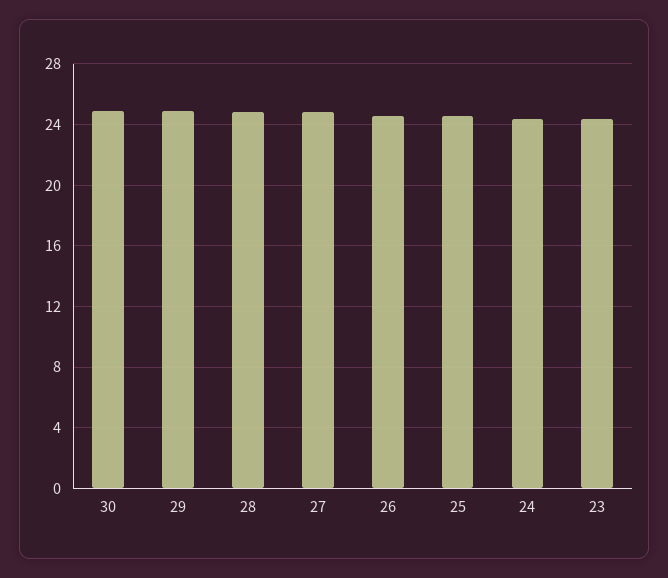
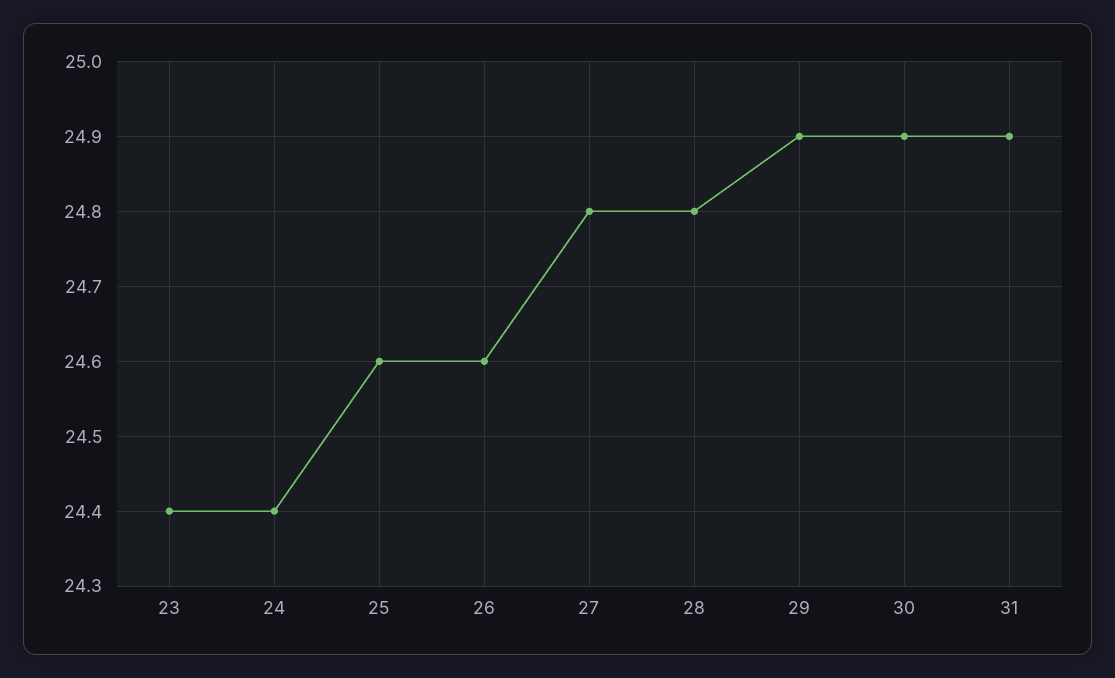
  {
    "30": 24.9,
    "29": 24.9,
    "28": 24.8,
    "27": 24.8,
    "26": 24.6,
    "25": 24.6,
    "24": 24.4,
-   "23": 24.4
+   "23": 24.4,
+   "31": 24.9
  }

